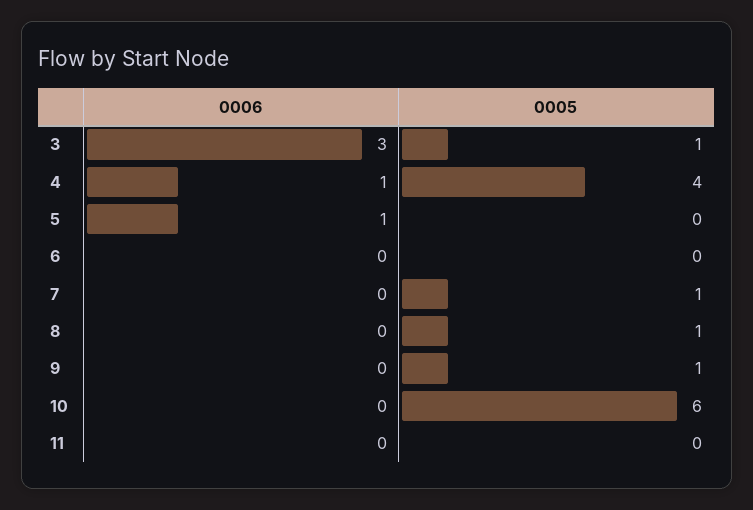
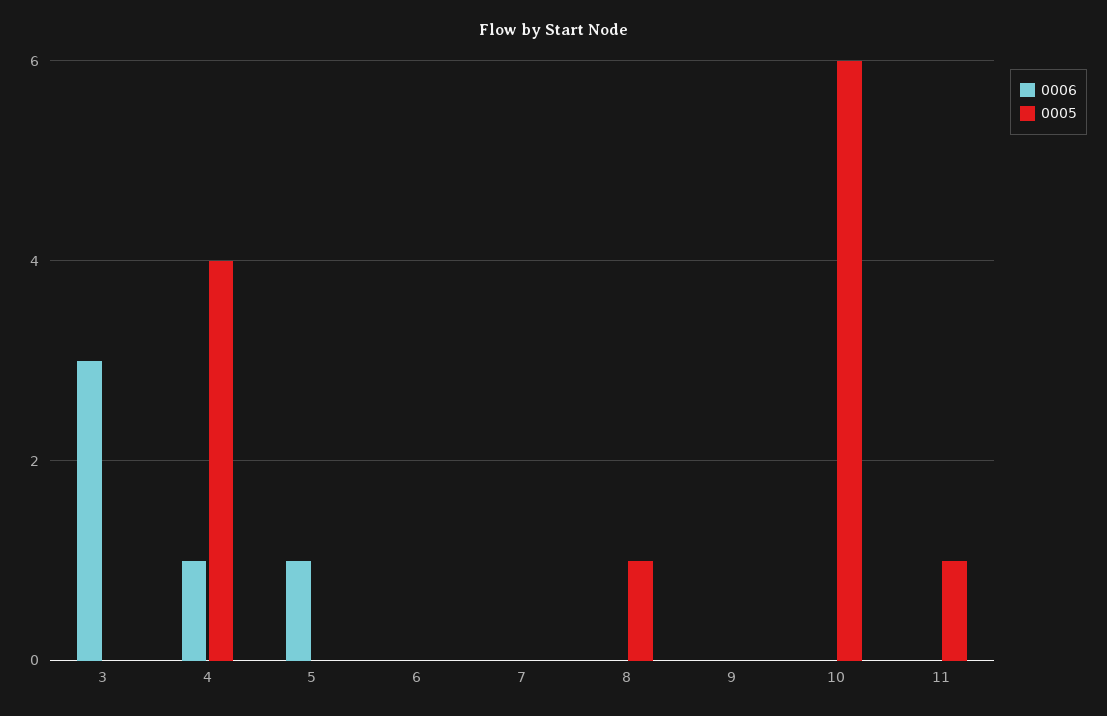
  {
    "0006": {
      "3": 3,
      "4": 1,
      "5": 1,
      "6": 0,
      "7": 0,
      "8": 0,
      "9": 0,
      "10": 0,
      "11": 0
    },
    "0005": {
-     "3": 1,
+     "3": 0,
      "4": 4,
      "5": 0,
      "6": 0,
-     "7": 1,
+     "7": 0,
      "8": 1,
-     "9": 1,
+     "9": 0,
      "10": 6,
-     "11": 0
+     "11": 1
    }
  }

